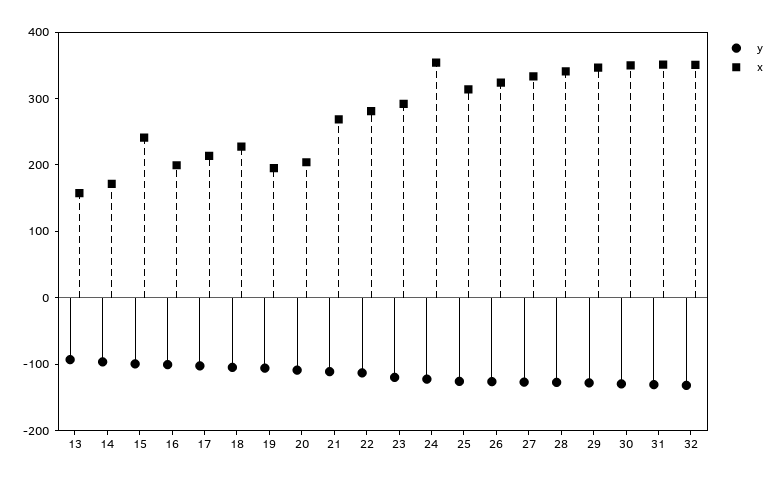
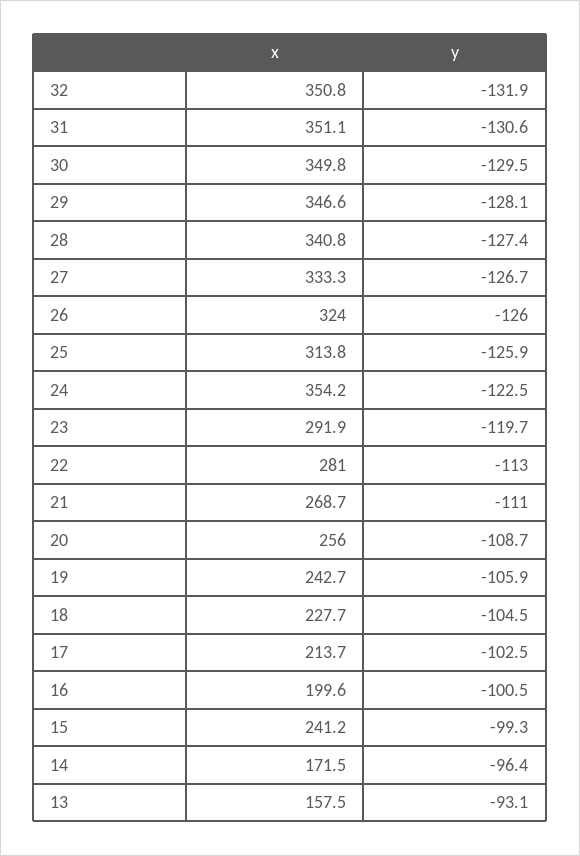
  {
    "y": {
      "13": -93.1,
      "14": -96.4,
      "15": -99.3,
      "16": -100.5,
      "17": -102.5,
      "18": -104.5,
      "19": -105.9,
      "20": -108.7,
      "21": -111,
      "22": -113,
      "23": -119.7,
      "24": -122.5,
      "25": -125.9,
      "26": -126,
      "27": -126.7,
      "28": -127.4,
      "29": -128.1,
      "30": -129.5,
      "31": -130.6,
      "32": -131.9
    },
    "x": {
      "13": 157.5,
      "14": 171.5,
      "15": 241.2,
      "16": 199.6,
      "17": 213.7,
      "18": 227.7,
-     "19": 200,
+     "19": 242.7,
-     "20": 200,
+     "20": 256,
      "21": 268.7,
      "22": 281,
      "23": 291.9,
      "24": 354.2,
      "25": 313.8,
      "26": 324,
      "27": 333.3,
      "28": 340.8,
      "29": 346.6,
      "30": 349.8,
      "31": 351.1,
      "32": 350.8
    }
  }

